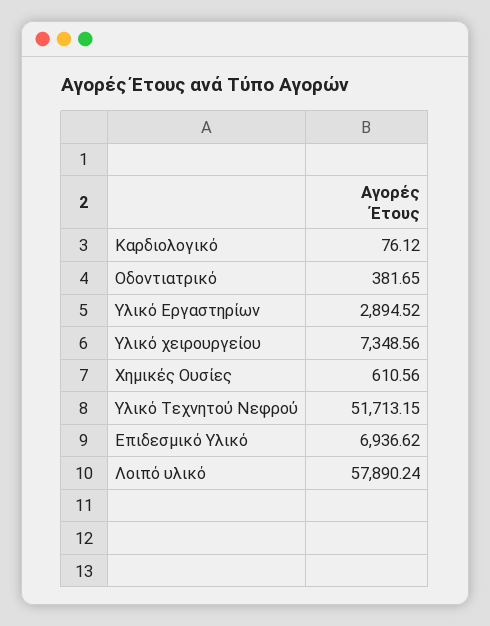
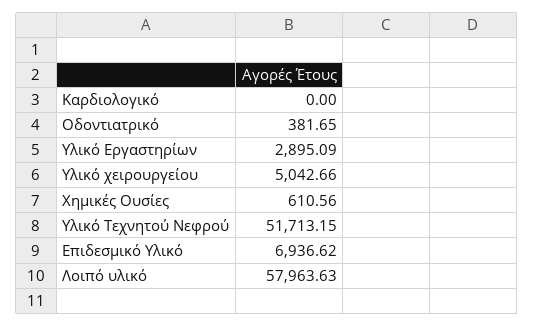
  {
-   "Καρδιολογικό": 76.12,
+   "Καρδιολογικό": 0,
    "Οδοντιατρικό": 381.65,
-   "Υλικό Εργαστηρίων": 2894.52,
+   "Υλικό Εργαστηρίων": 2895.09,
-   "Υλικό χειρουργείου": 7348.56,
+   "Υλικό χειρουργείου": 5042.66,
    "Χημικές Ουσίες": 610.56,
    "Υλικό Τεχνητού Νεφρού": 51713.15,
    "Επιδεσμικό Υλικό": 6936.62,
-   "Λοιπό υλικό": 57890.24
+   "Λοιπό υλικό": 57963.63
  }

